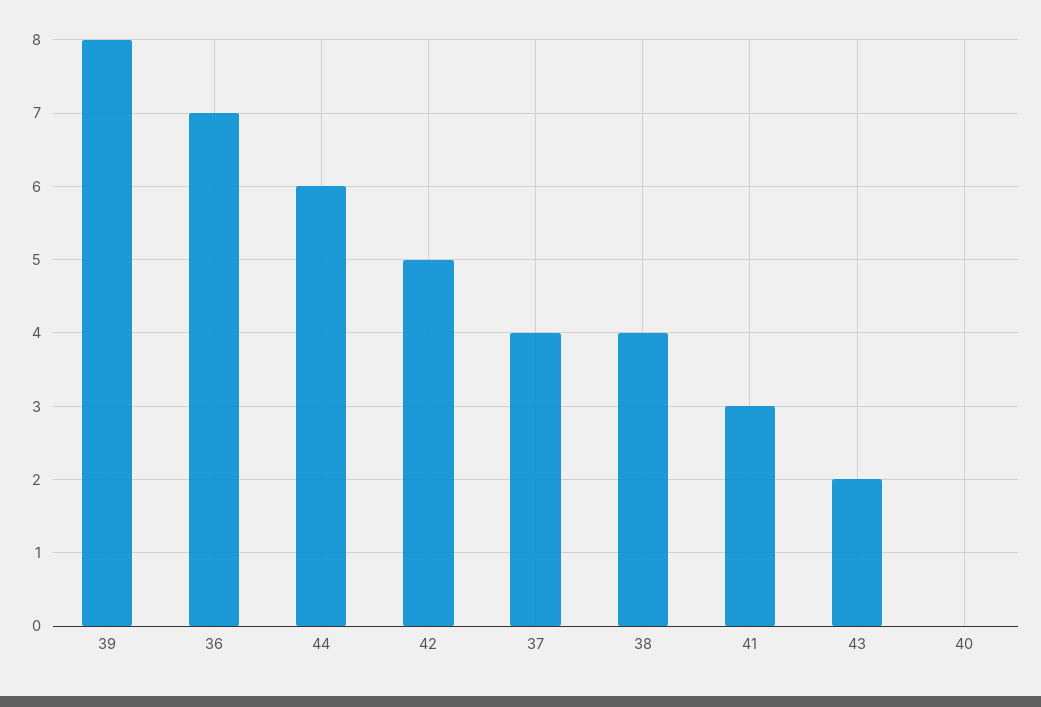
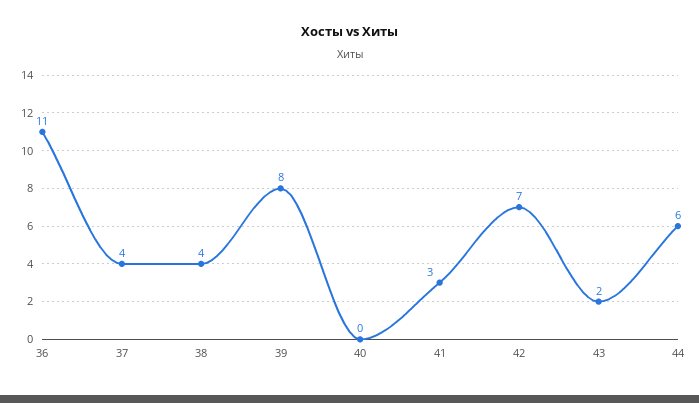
  {
    "39": 8,
-   "36": 7,
+   "36": 11,
    "44": 6,
-   "42": 5,
+   "42": 7,
    "37": 4,
    "38": 4,
    "41": 3,
    "43": 2,
    "40": 0
  }

